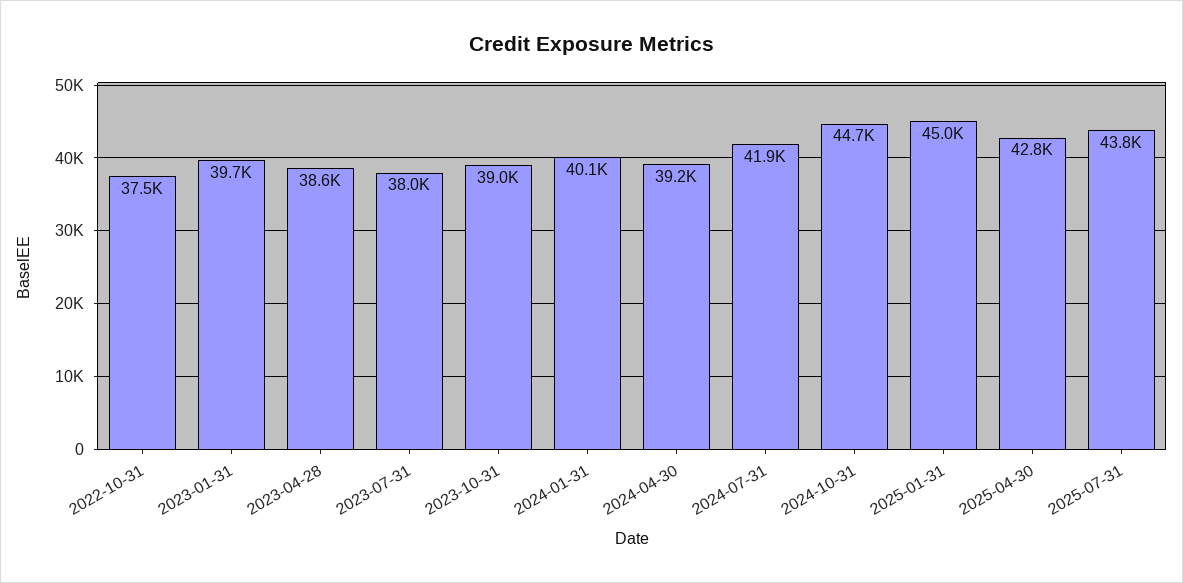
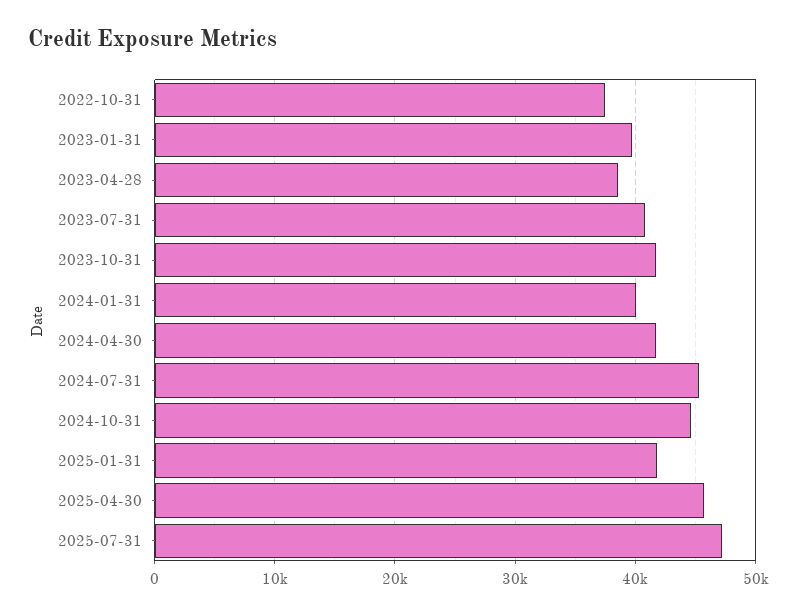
  {
    "2022-10-31": 37500,
    "2023-01-31": 39700,
    "2023-04-28": 38600,
-   "2023-07-31": 38000,
+   "2023-07-31": 41000,
-   "2023-10-31": 39000,
+   "2023-10-31": 42000,
    "2024-01-31": 40100,
-   "2024-04-30": 39200,
+   "2024-04-30": 42000,
-   "2024-07-31": 41900,
+   "2024-07-31": 45000,
    "2024-10-31": 44700,
-   "2025-01-31": 45000,
+   "2025-01-31": 42000,
-   "2025-04-30": 42800,
+   "2025-04-30": 46000,
-   "2025-07-31": 43800
+   "2025-07-31": 47000
  }

